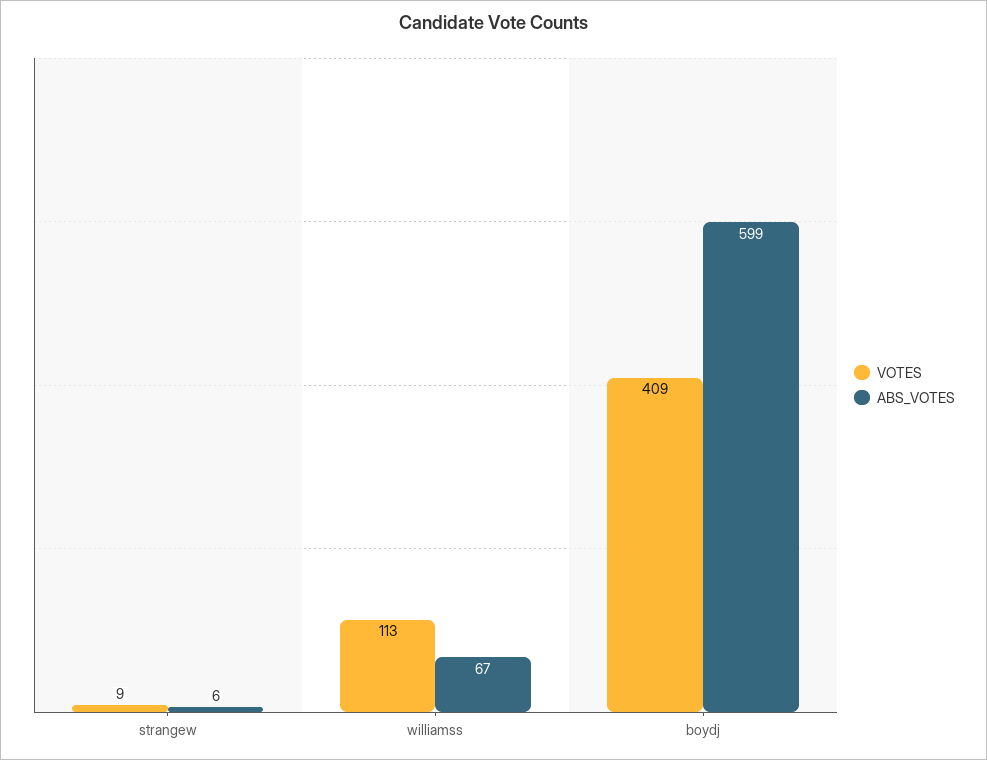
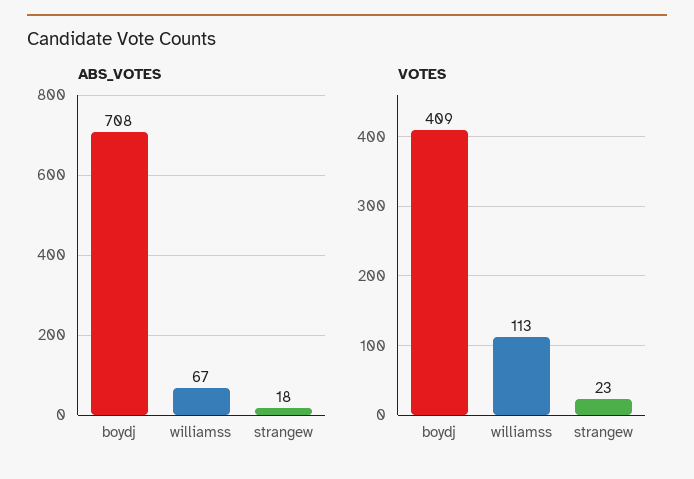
  {
    "VOTES": {
-     "strangew": 9,
+     "strangew": 23,
      "williamss": 113,
      "boydj": 409
    },
    "ABS_VOTES": {
-     "strangew": 6,
+     "strangew": 18,
      "williamss": 67,
-     "boydj": 599
+     "boydj": 708
    }
  }

